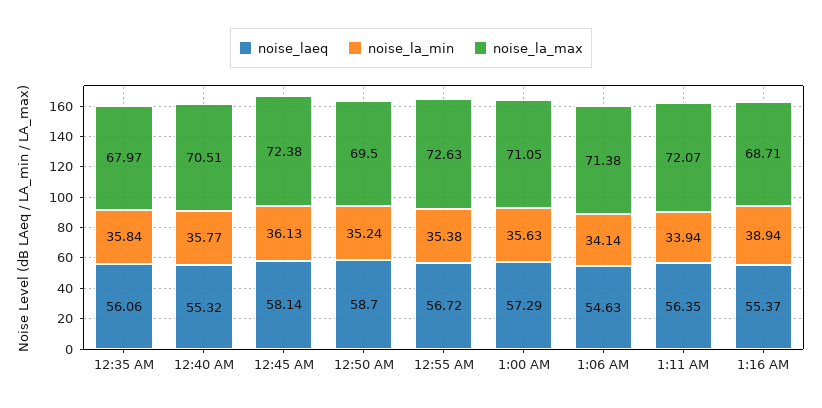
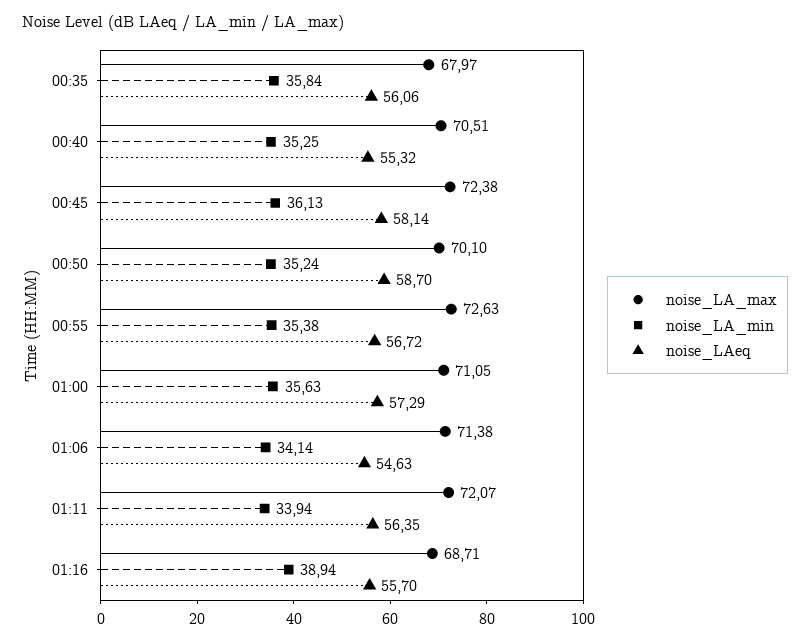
  {
    "noise_laeq": {
      "12:35 AM": 56.06,
      "12:40 AM": 55.32,
      "12:45 AM": 58.14,
      "12:50 AM": 58.7,
      "12:55 AM": 56.72,
      "1:00 AM": 57.29,
      "1:06 AM": 54.63,
      "1:11 AM": 56.35,
-     "1:16 AM": 55.37
+     "1:16 AM": 55.7
    },
    "noise_la_min": {
      "12:35 AM": 35.84,
-     "12:40 AM": 35.77,
+     "12:40 AM": 35.25,
      "12:45 AM": 36.13,
      "12:50 AM": 35.24,
      "12:55 AM": 35.38,
      "1:00 AM": 35.63,
      "1:06 AM": 34.14,
      "1:11 AM": 33.94,
      "1:16 AM": 38.94
    },
    "noise_la_max": {
      "12:35 AM": 67.97,
      "12:40 AM": 70.51,
      "12:45 AM": 72.38,
-     "12:50 AM": 69.5,
+     "12:50 AM": 70.1,
      "12:55 AM": 72.63,
      "1:00 AM": 71.05,
      "1:06 AM": 71.38,
      "1:11 AM": 72.07,
      "1:16 AM": 68.71
    }
  }

